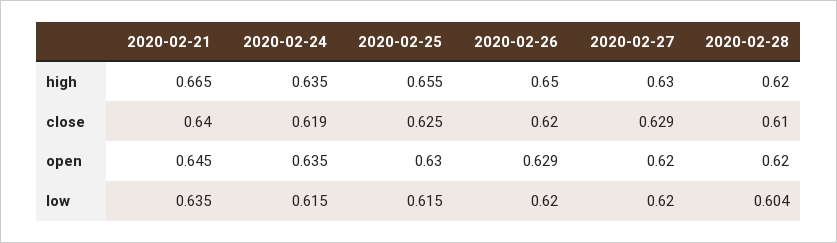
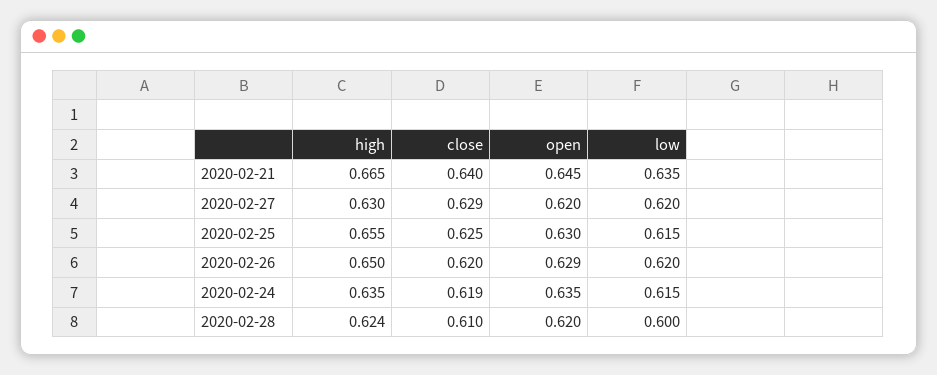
  {
    "2020-02-21": {
      "high": 0.665,
      "close": 0.64,
      "open": 0.645,
      "low": 0.635
    },
    "2020-02-24": {
      "high": 0.635,
      "close": 0.619,
      "open": 0.635,
      "low": 0.615
    },
    "2020-02-25": {
      "high": 0.655,
      "close": 0.625,
      "open": 0.63,
      "low": 0.615
    },
    "2020-02-26": {
      "high": 0.65,
      "close": 0.62,
      "open": 0.629,
      "low": 0.62
    },
    "2020-02-27": {
      "high": 0.63,
      "close": 0.629,
      "open": 0.62,
      "low": 0.62
    },
    "2020-02-28": {
-     "high": 0.62,
+     "high": 0.624,
      "close": 0.61,
      "open": 0.62,
-     "low": 0.604
+     "low": 0.6
    }
  }

